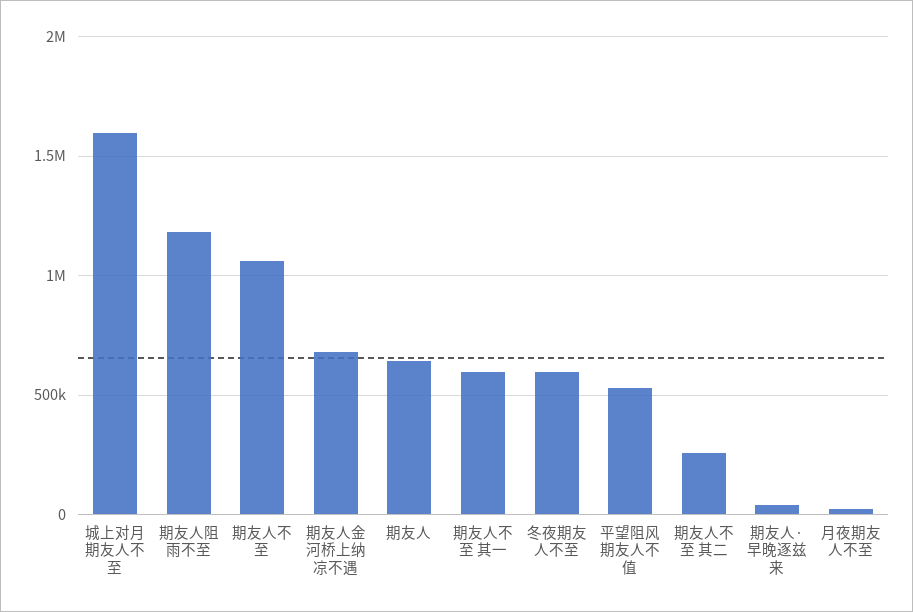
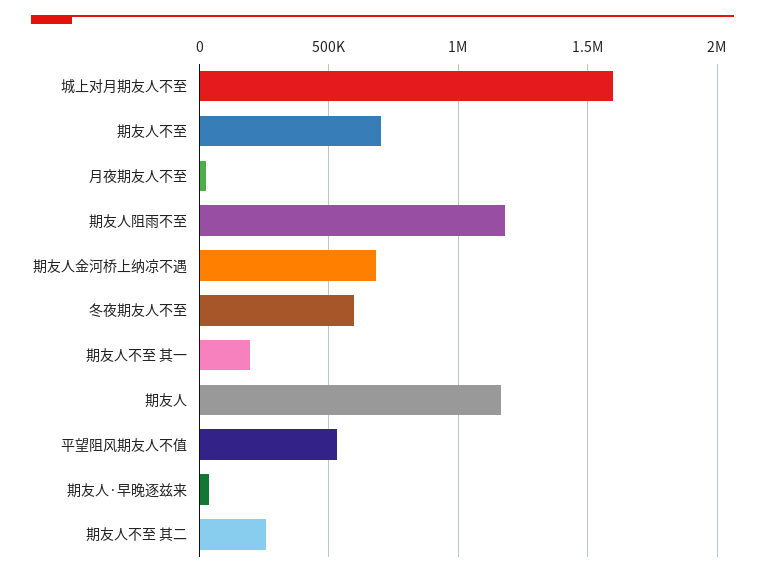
  {
    "城上对月期友人不至": 1600000,
    "期友人阻雨不至": 1200000,
-   "期友人不至": 1050000,
+   "期友人不至": 700000,
    "期友人金河桥上纳凉不遇": 700000,
-   "期友人": 650000,
+   "期友人": 1150000,
-   "期友人不至 其一": 600000,
+   "期友人不至 其一": 200000,
    "冬夜期友人不至": 600000,
    "平望阻风期友人不值": 550000,
    "期友人不至 其二": 250000,
    "期友人·早晚逐兹来": 50000,
    "月夜期友人不至": 0
  }

